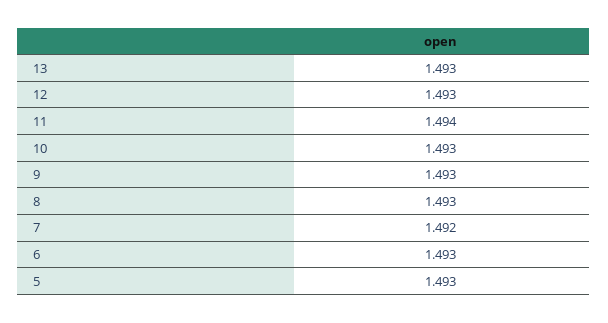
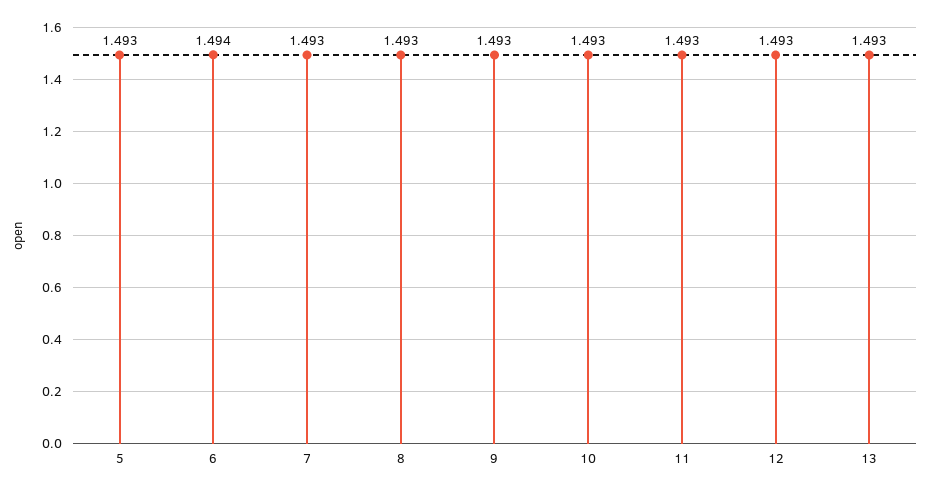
  {
    "13": 1.493,
    "12": 1.493,
-   "11": 1.494,
+   "11": 1.493,
    "10": 1.493,
    "9": 1.493,
    "8": 1.493,
-   "7": 1.492,
+   "7": 1.493,
-   "6": 1.493,
+   "6": 1.494,
    "5": 1.493
  }

